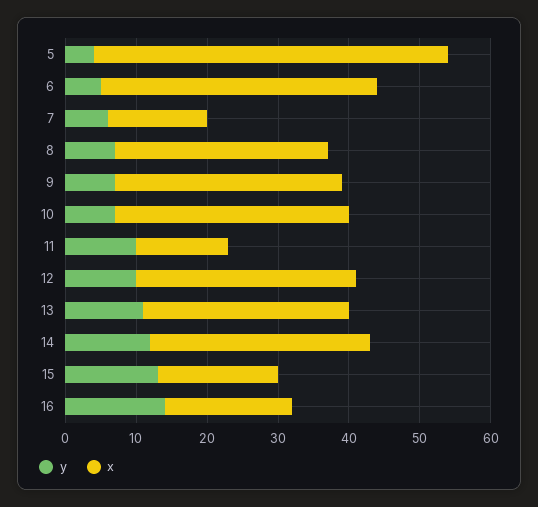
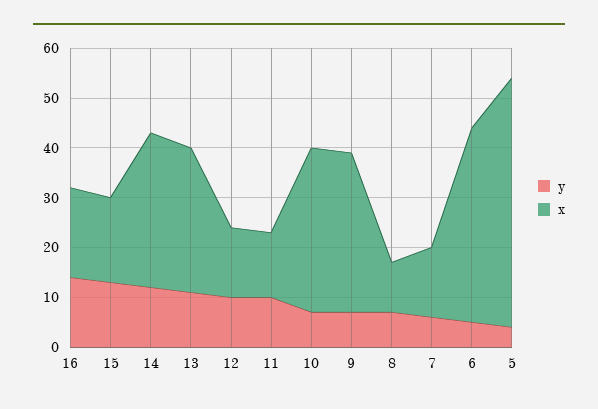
  {
    "y": {
      "5": 5,
      "6": 5,
      "7": 5,
      "8": 5,
      "9": 5,
      "10": 5,
      "11": 10,
      "12": 10,
      "13": 10,
      "14": 10,
      "15": 15,
      "16": 15
    },
    "x": {
      "5": 50,
      "6": 40,
      "7": 15,
-     "8": 30,
+     "8": 10,
      "9": 30,
      "10": 35,
      "11": 15,
-     "12": 30,
+     "12": 15,
      "13": 30,
      "14": 30,
      "15": 15,
      "16": 20
    }
  }

